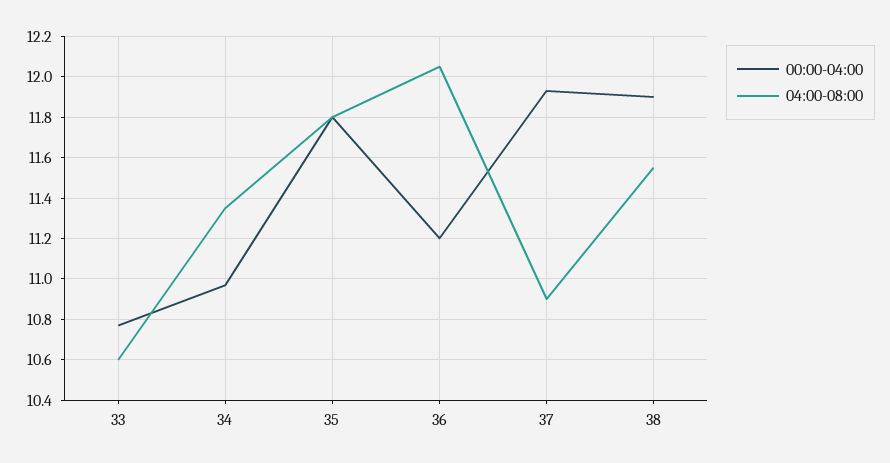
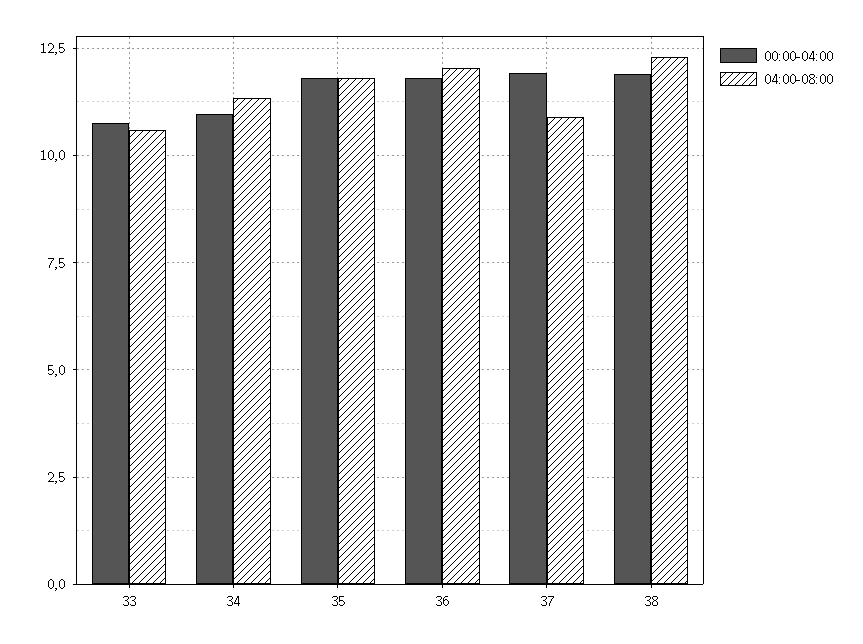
  {
    "00:00-04:00": {
      "33": 10.75,
      "34": 10.95,
      "35": 11.8,
-     "36": 11.2,
+     "36": 11.75,
      "37": 11.95,
      "38": 11.9
    },
    "04:00-08:00": {
      "33": 10.6,
      "34": 11.35,
      "35": 11.8,
      "36": 12.05,
      "37": 10.9,
-     "38": 11.55
+     "38": 12.25
    }
  }

